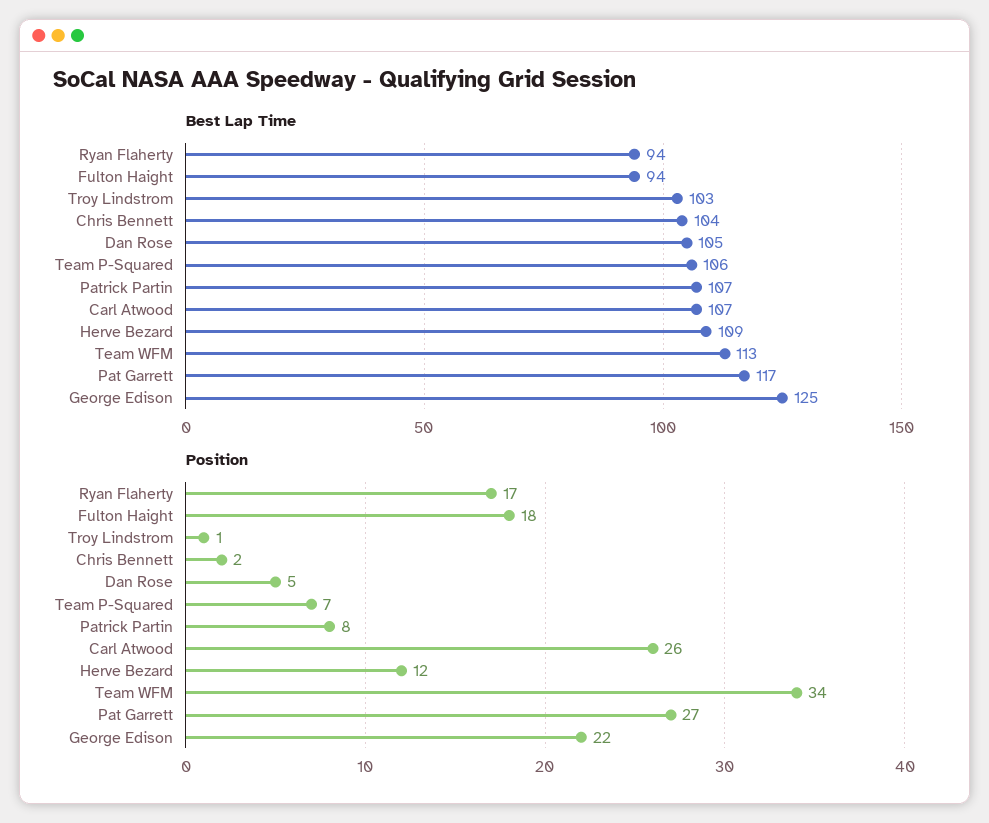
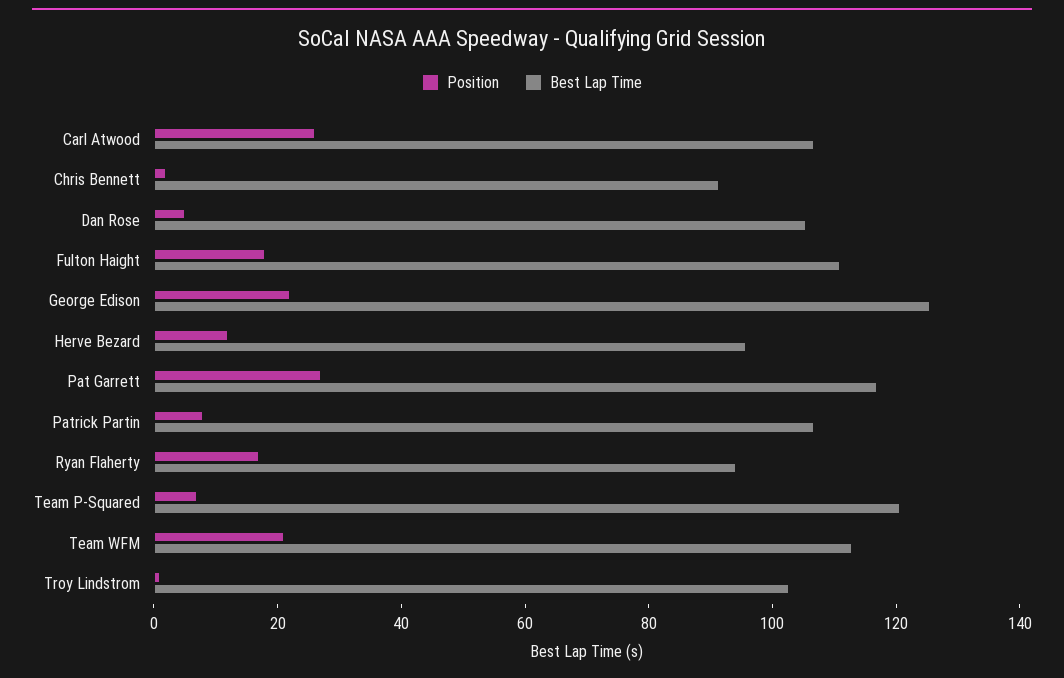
  {
    "Best Lap Time": {
      "Ryan Flaherty": 94,
-     "Fulton Haight": 94,
+     "Fulton Haight": 110,
      "Troy Lindstrom": 103,
-     "Chris Bennett": 104,
+     "Chris Bennett": 90,
      "Dan Rose": 105,
-     "Team P-Squared": 106,
+     "Team P-Squared": 120,
      "Patrick Partin": 107,
      "Carl Atwood": 107,
-     "Herve Bezard": 109,
+     "Herve Bezard": 95,
      "Team WFM": 113,
      "Pat Garrett": 117,
      "George Edison": 125
    },
    "Position": {
      "Ryan Flaherty": 17,
      "Fulton Haight": 18,
      "Troy Lindstrom": 1,
      "Chris Bennett": 2,
      "Dan Rose": 5,
      "Team P-Squared": 7,
      "Patrick Partin": 8,
      "Carl Atwood": 26,
      "Herve Bezard": 12,
-     "Team WFM": 34,
+     "Team WFM": 20,
      "Pat Garrett": 27,
      "George Edison": 22
    }
  }

